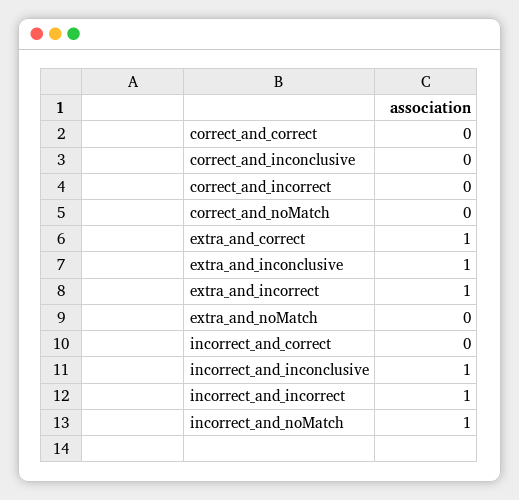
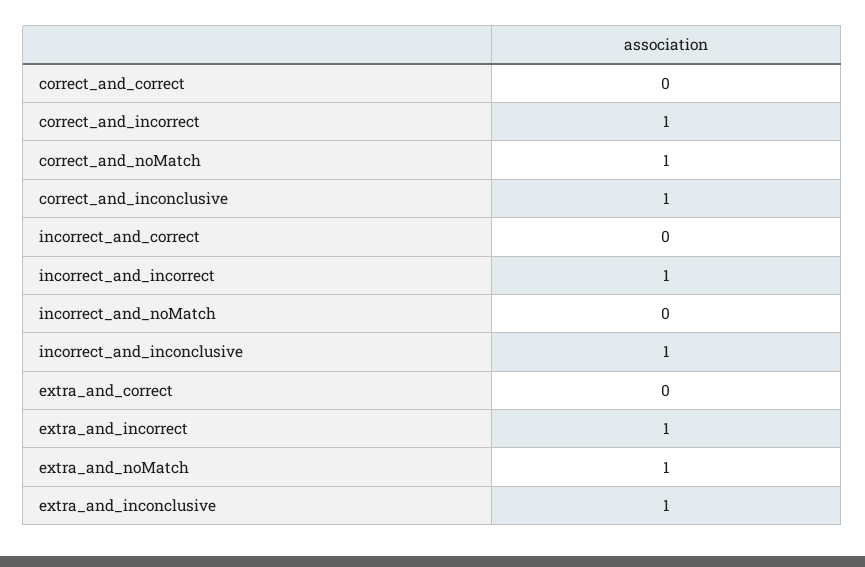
  {
    "correct_and_correct": 0,
-   "correct_and_inconclusive": 0,
+   "correct_and_inconclusive": 1,
-   "correct_and_incorrect": 0,
+   "correct_and_incorrect": 1,
-   "correct_and_noMatch": 0,
+   "correct_and_noMatch": 1,
-   "extra_and_correct": 1,
+   "extra_and_correct": 0,
    "extra_and_inconclusive": 1,
    "extra_and_incorrect": 1,
-   "extra_and_noMatch": 0,
+   "extra_and_noMatch": 1,
    "incorrect_and_correct": 0,
    "incorrect_and_inconclusive": 1,
    "incorrect_and_incorrect": 1,
-   "incorrect_and_noMatch": 1
+   "incorrect_and_noMatch": 0
  }

